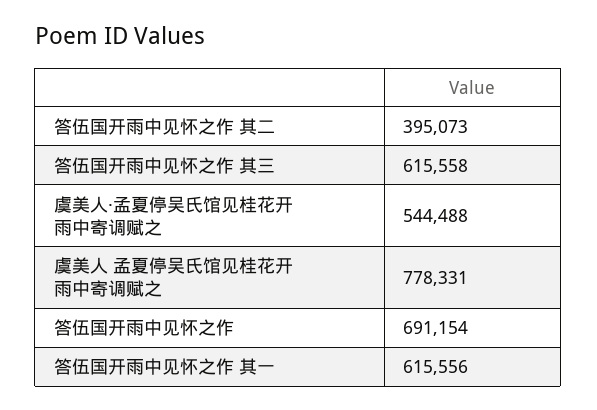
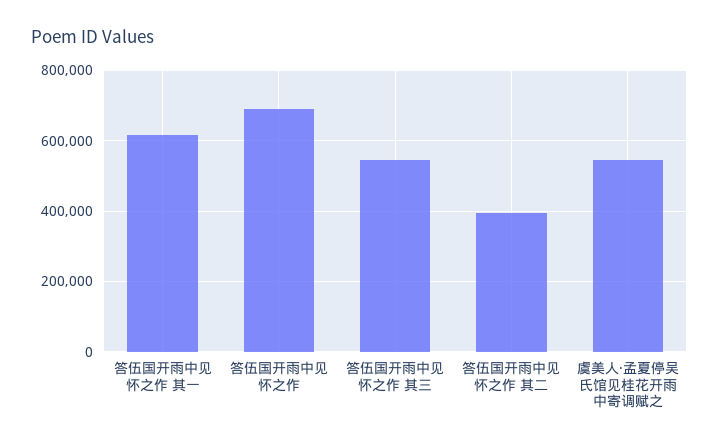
  {
    "答伍国开雨中见怀之作 其二": 395073,
-   "答伍国开雨中见怀之作 其三": 615558,
+   "答伍国开雨中见怀之作 其三": 540000,
    "虞美人·孟夏停吴氏馆见桂花开雨中寄调赋之": 544488,
-   "虞美人 孟夏停吴氏馆见桂花开雨中寄调赋之": 778331,
    "答伍国开雨中见怀之作": 691154,
    "答伍国开雨中见怀之作 其一": 615556
  }

